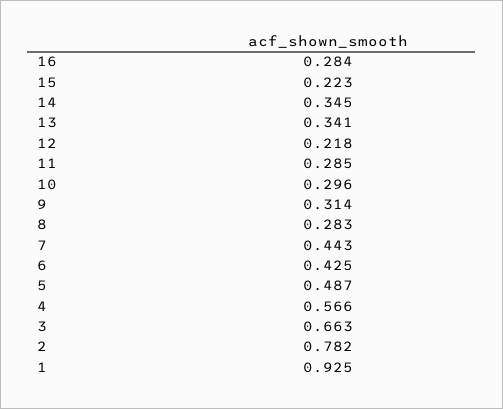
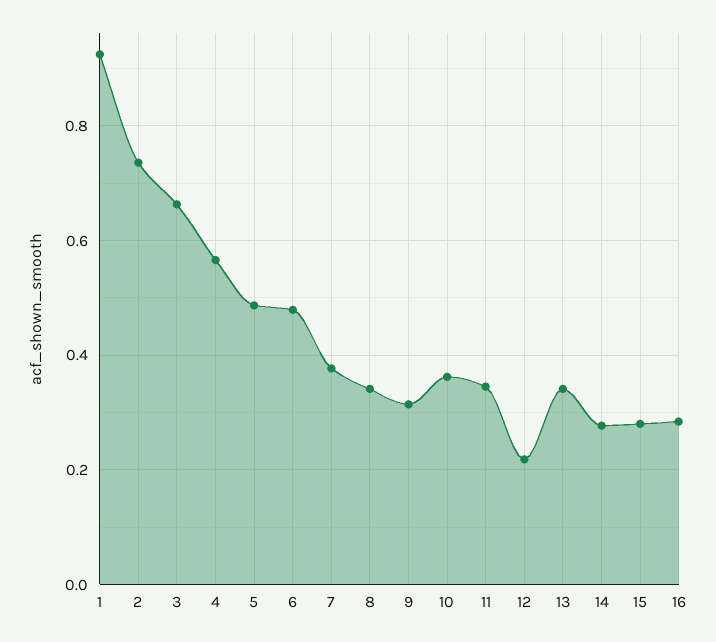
  {
    "16": 0.284,
-   "15": 0.223,
+   "15": 0.28,
-   "14": 0.345,
+   "14": 0.28,
    "13": 0.341,
    "12": 0.218,
-   "11": 0.285,
+   "11": 0.34,
-   "10": 0.296,
+   "10": 0.36,
    "9": 0.314,
-   "8": 0.283,
+   "8": 0.34,
-   "7": 0.443,
+   "7": 0.38,
-   "6": 0.425,
+   "6": 0.48,
    "5": 0.487,
    "4": 0.566,
    "3": 0.663,
-   "2": 0.782,
+   "2": 0.74,
    "1": 0.925
  }

